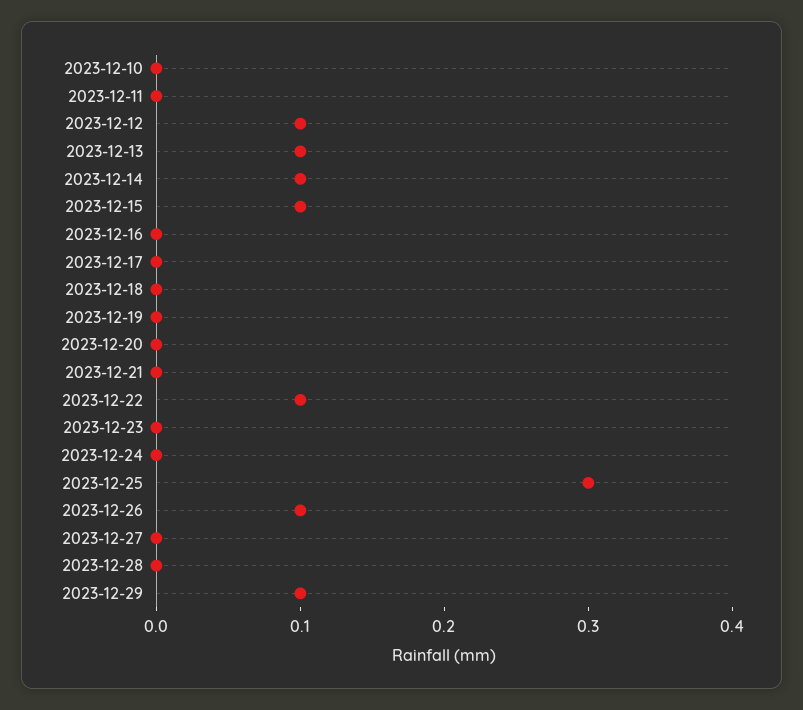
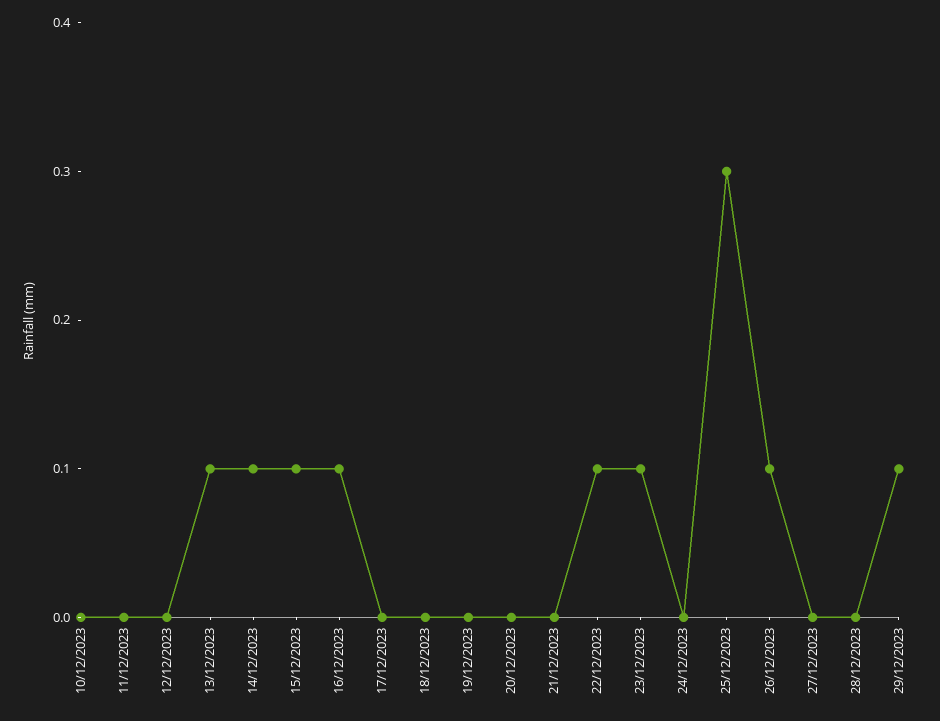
  {
    "2023-12-10": 0,
    "2023-12-11": 0,
-   "2023-12-12": 0.1,
+   "2023-12-12": 0,
    "2023-12-13": 0.1,
    "2023-12-14": 0.1,
    "2023-12-15": 0.1,
-   "2023-12-16": 0,
+   "2023-12-16": 0.1,
    "2023-12-17": 0,
    "2023-12-18": 0,
    "2023-12-19": 0,
    "2023-12-20": 0,
    "2023-12-21": 0,
    "2023-12-22": 0.1,
-   "2023-12-23": 0,
+   "2023-12-23": 0.1,
    "2023-12-24": 0,
    "2023-12-25": 0.3,
    "2023-12-26": 0.1,
    "2023-12-27": 0,
    "2023-12-28": 0,
    "2023-12-29": 0.1
  }

